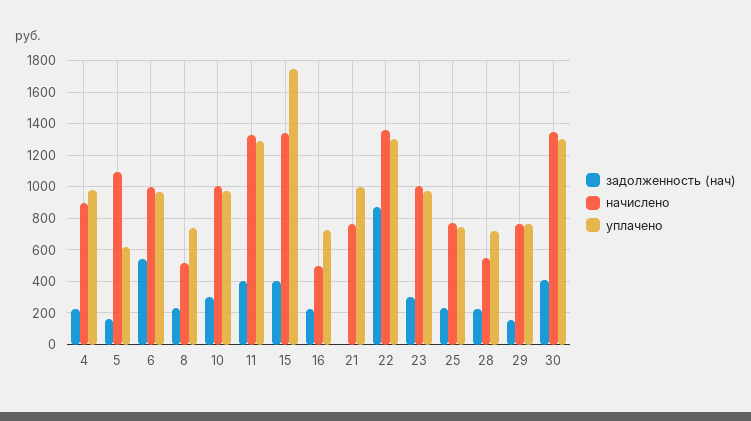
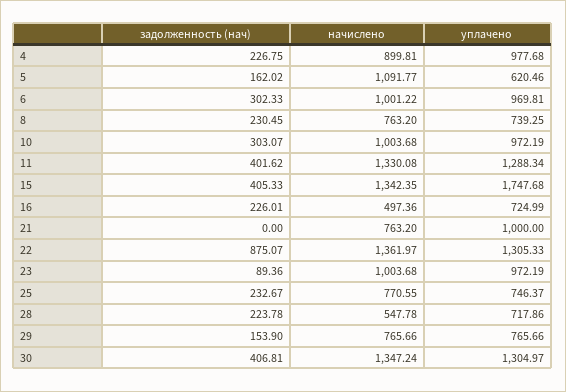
  {
    "задолженность (нач)": {
      "4": 226.75,
      "5": 162.02,
-     "6": 550,
+     "6": 302.33,
      "8": 230.45,
      "10": 303.07,
      "11": 401.62,
      "15": 405.33,
      "16": 226.01,
      "21": 0,
      "22": 875.07,
-     "23": 300,
+     "23": 89.36,
      "25": 232.67,
      "28": 223.78,
      "29": 153.9,
      "30": 406.81
    },
    "начислено": {
      "4": 899.81,
      "5": 1091.77,
      "6": 1001.22,
-     "8": 500,
+     "8": 763.2,
      "10": 1003.68,
      "11": 1330.08,
      "15": 1342.35,
      "16": 497.36,
      "21": 763.2,
      "22": 1361.97,
      "23": 1003.68,
      "25": 770.55,
      "28": 547.78,
      "29": 765.66,
      "30": 1347.24
    },
    "уплачено": {
      "4": 977.68,
      "5": 620.46,
      "6": 969.81,
      "8": 739.25,
      "10": 972.19,
      "11": 1288.34,
      "15": 1747.68,
      "16": 724.99,
      "21": 1000,
      "22": 1305.33,
      "23": 972.19,
      "25": 746.37,
      "28": 717.86,
      "29": 765.66,
      "30": 1304.97
    }
  }

